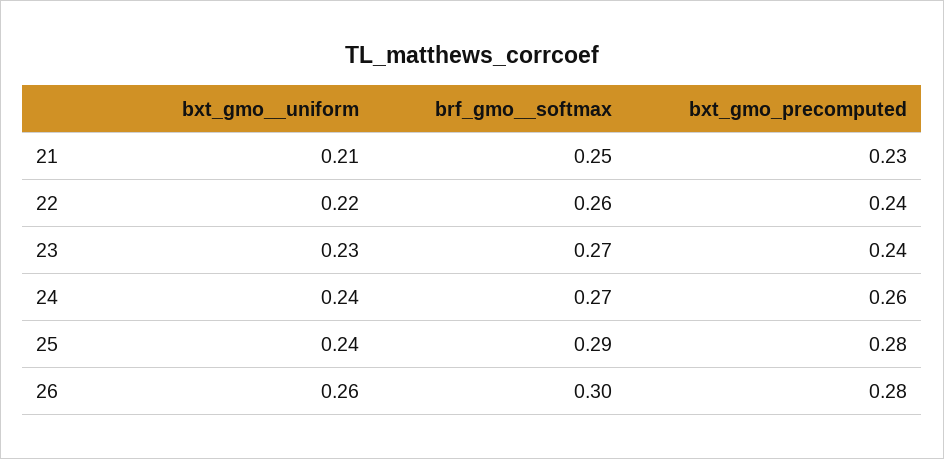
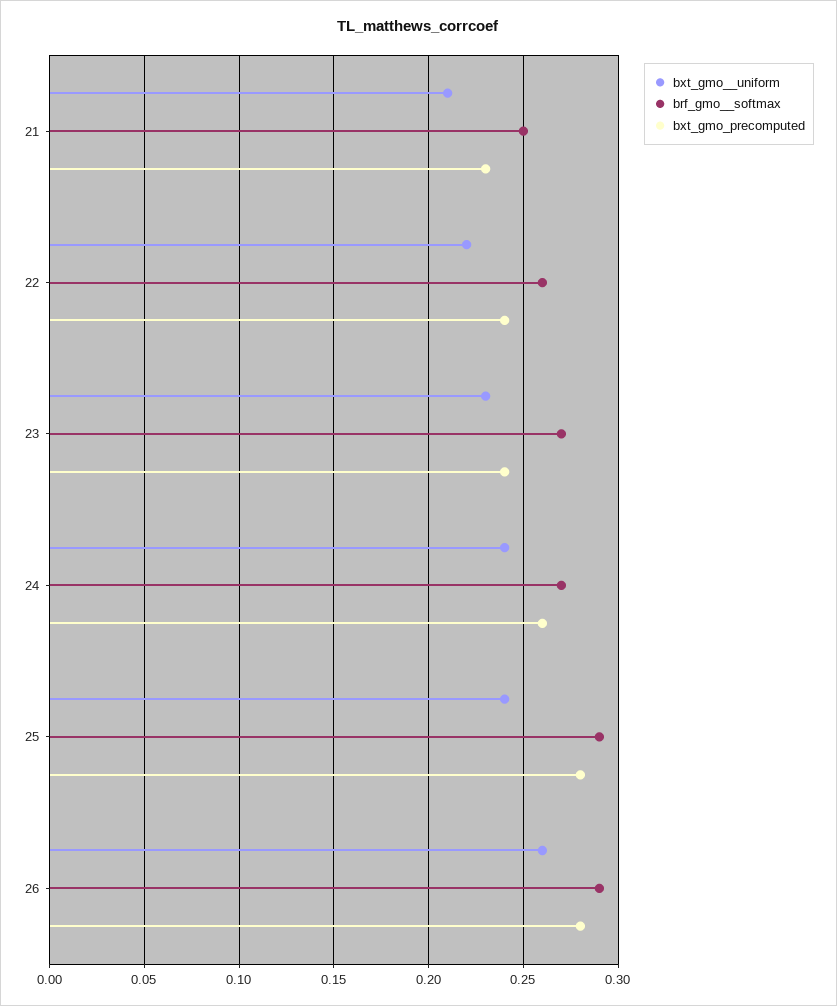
  {
    "bxt_gmo__uniform": {
      "21": 0.21,
      "22": 0.22,
      "23": 0.23,
      "24": 0.24,
      "25": 0.24,
      "26": 0.26
    },
    "brf_gmo__softmax": {
      "21": 0.25,
      "22": 0.26,
      "23": 0.27,
      "24": 0.27,
      "25": 0.29,
-     "26": 0.3
+     "26": 0.29
    },
    "bxt_gmo_precomputed": {
      "21": 0.23,
      "22": 0.24,
      "23": 0.24,
      "24": 0.26,
      "25": 0.28,
      "26": 0.28
    }
  }

